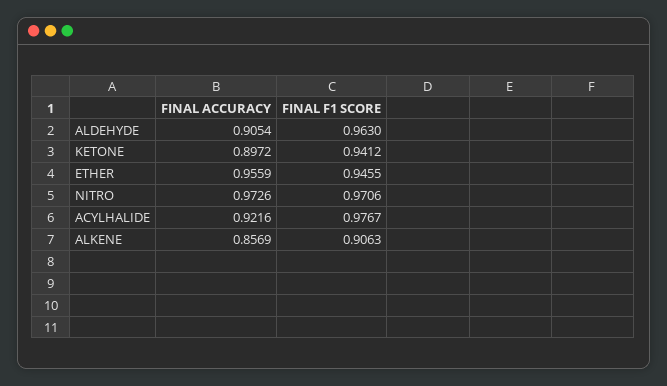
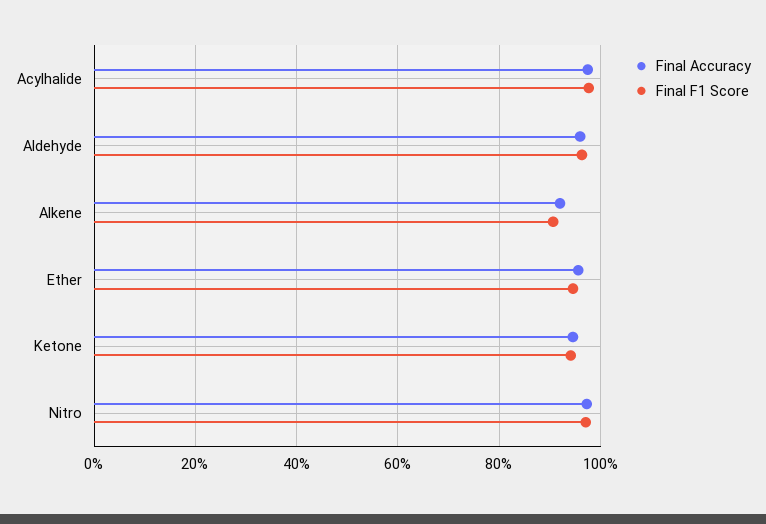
  {
    "FINAL ACCURACY": {
-     "ALDEHYDE": 0.9054,
+     "ALDEHYDE": 0.96,
-     "KETONE": 0.8972,
+     "KETONE": 0.94,
      "ETHER": 0.9559,
      "NITRO": 0.9726,
-     "ACYLHALIDE": 0.9216,
+     "ACYLHALIDE": 0.98,
-     "ALKENE": 0.8569
+     "ALKENE": 0.92
    },
    "FINAL F1 SCORE": {
      "ALDEHYDE": 0.963,
      "KETONE": 0.9412,
      "ETHER": 0.9455,
      "NITRO": 0.9706,
      "ACYLHALIDE": 0.9767,
      "ALKENE": 0.9063
    }
  }

